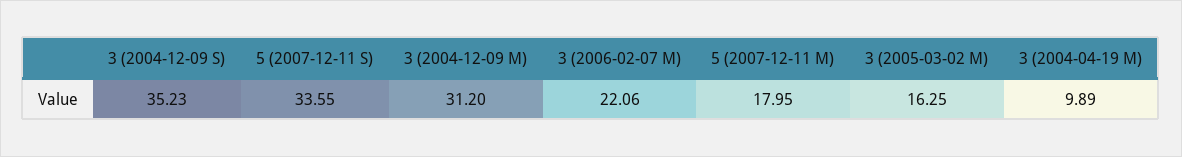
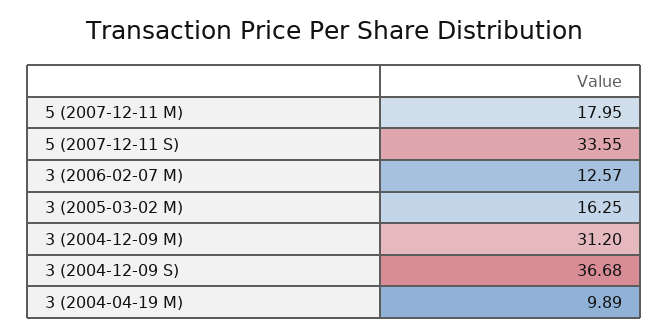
  {
-   "3 (2004-12-09 S)": 35.23,
+   "3 (2004-12-09 S)": 36.68,
    "5 (2007-12-11 S)": 33.55,
    "3 (2004-12-09 M)": 31.2,
-   "3 (2006-02-07 M)": 22.06,
+   "3 (2006-02-07 M)": 12.57,
    "5 (2007-12-11 M)": 17.95,
    "3 (2005-03-02 M)": 16.25,
    "3 (2004-04-19 M)": 9.89
  }

